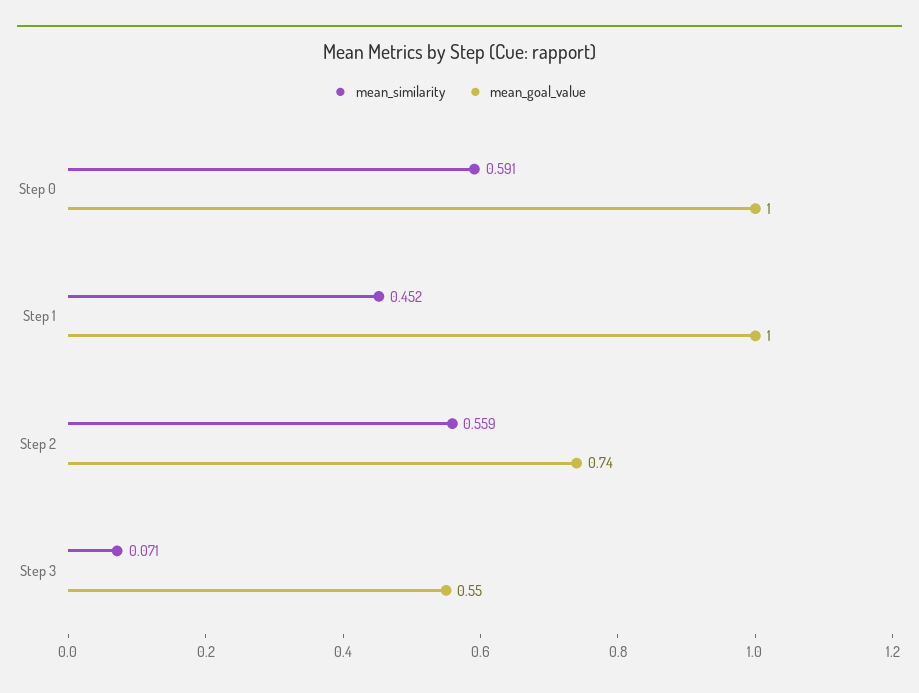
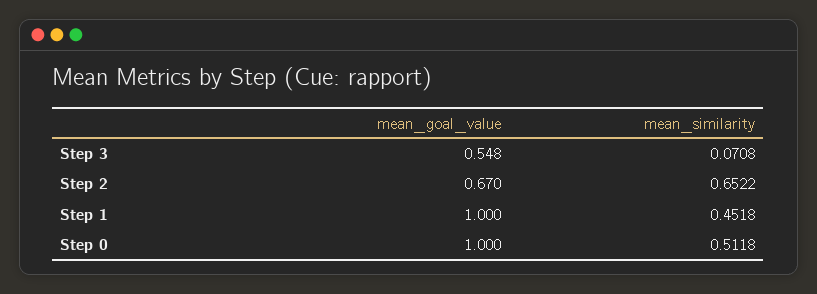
  {
    "mean_similarity": {
-     "Step 0": 0.591,
+     "Step 0": 0.5118,
      "Step 1": 0.4518,
-     "Step 2": 0.559,
+     "Step 2": 0.6522,
      "Step 3": 0.0708
    },
    "mean_goal_value": {
      "Step 0": 1,
      "Step 1": 1,
-     "Step 2": 0.74,
+     "Step 2": 0.67,
      "Step 3": 0.548
    }
  }

